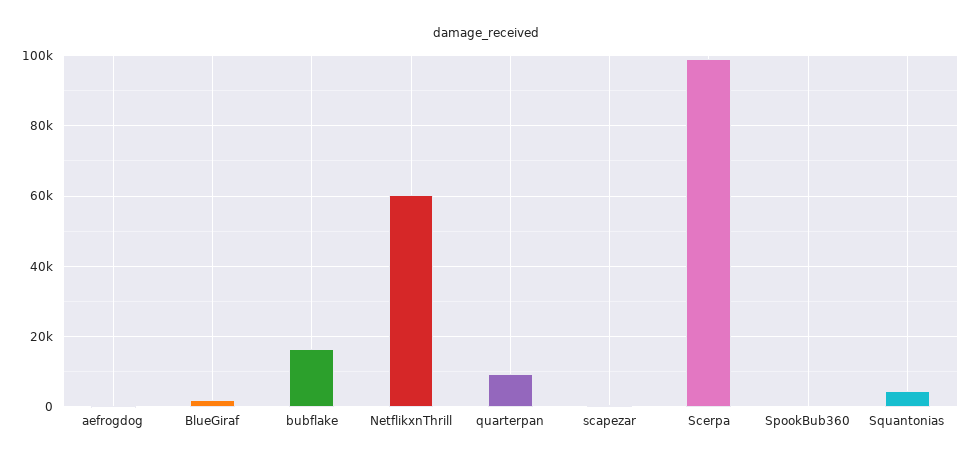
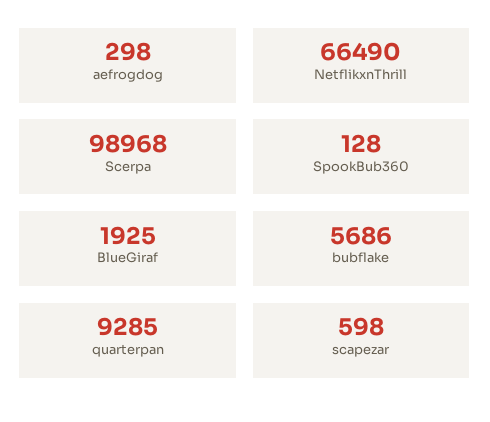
  {
    "aefrogdog": 298,
    "BlueGiraf": 1925,
-   "bubflake": 16000,
+   "bubflake": 5686,
-   "NetflikxnThrill": 60000,
+   "NetflikxnThrill": 66490,
    "quarterpan": 9285,
    "scapezar": 598,
    "Scerpa": 98968,
-   "SpookBub360": 128,
+   "SpookBub360": 128
-   "Squantonias": 4000
  }

